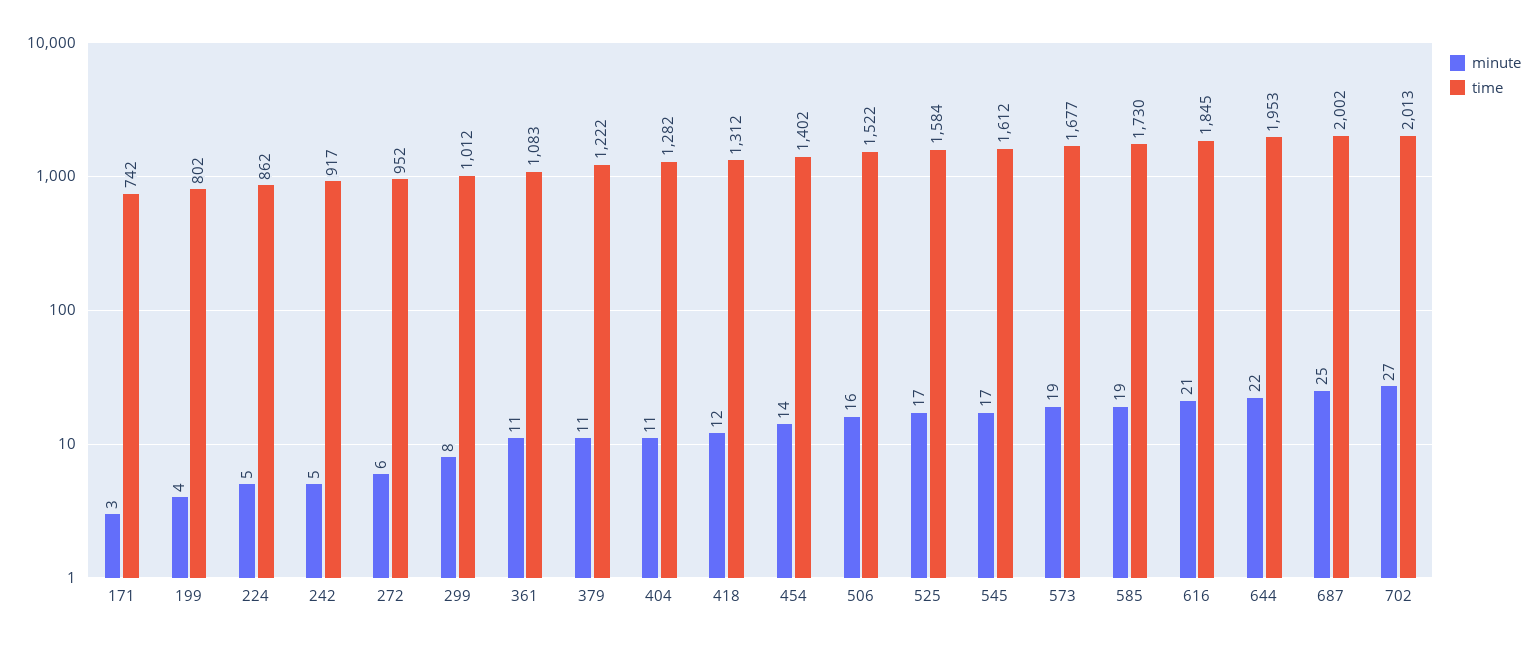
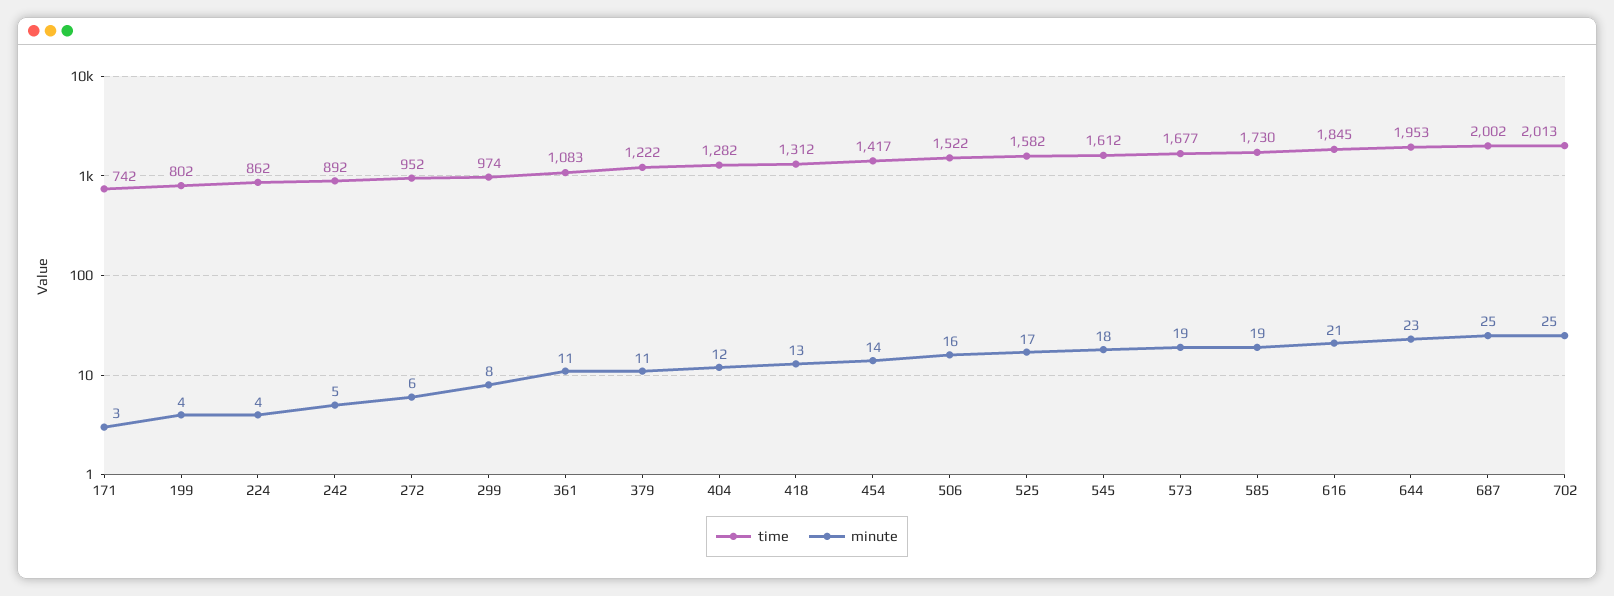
  {
    "minute": {
      "171": 3,
      "199": 4,
-     "224": 5,
+     "224": 4,
      "242": 5,
      "272": 6,
      "299": 8,
      "361": 11,
      "379": 11,
-     "404": 11,
+     "404": 12,
-     "418": 12,
+     "418": 13,
      "454": 14,
      "506": 16,
      "525": 17,
-     "545": 17,
+     "545": 18,
      "573": 19,
      "585": 19,
      "616": 21,
-     "644": 22,
+     "644": 23,
      "687": 25,
-     "702": 27
+     "702": 25
    },
    "time": {
      "171": 742,
      "199": 802,
      "224": 862,
-     "242": 917,
+     "242": 892,
      "272": 952,
-     "299": 1012,
+     "299": 974,
      "361": 1083,
      "379": 1222,
      "404": 1282,
      "418": 1312,
-     "454": 1402,
+     "454": 1417,
      "506": 1522,
-     "525": 1584,
+     "525": 1582,
      "545": 1612,
      "573": 1677,
      "585": 1730,
      "616": 1845,
      "644": 1953,
      "687": 2002,
      "702": 2013
    }
  }

